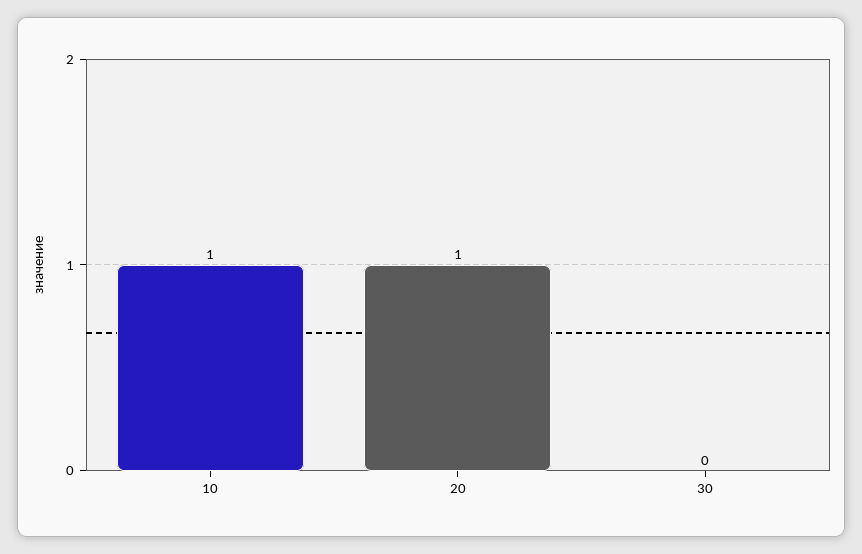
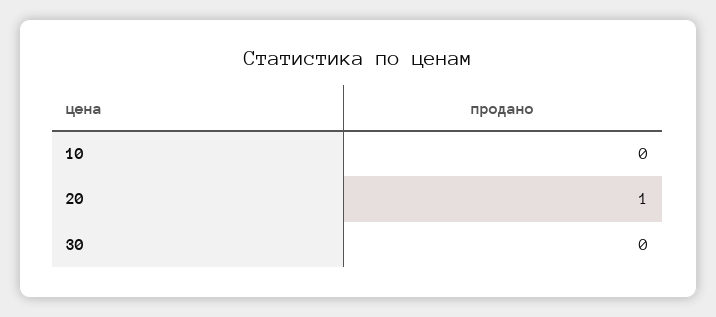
  {
-   "10": 1,
+   "10": 0,
    "20": 1,
    "30": 0
  }

